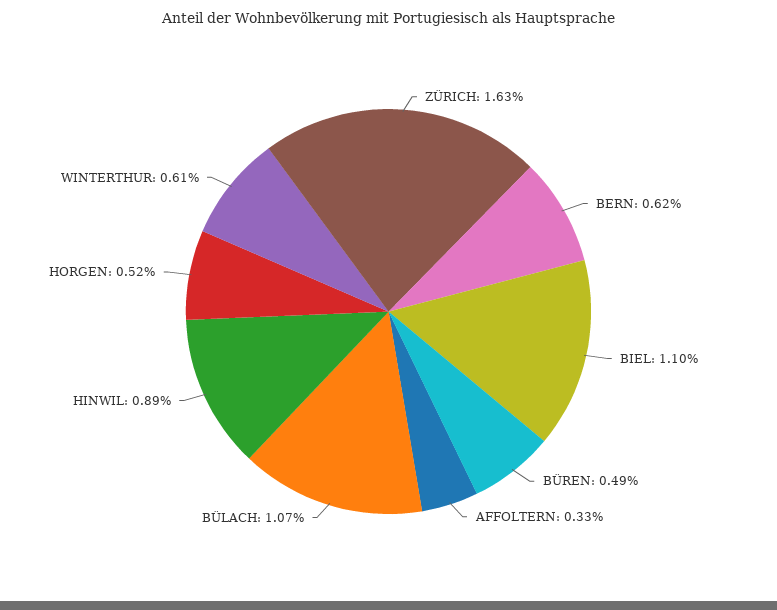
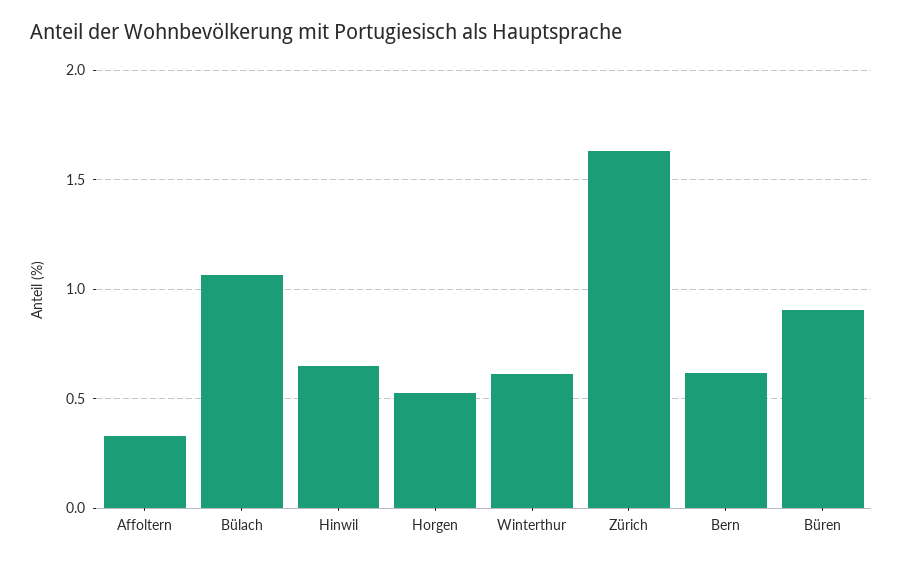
  {
    "ZÜRICH": 1.63,
    "BERN": 0.62,
-   "BIEL": 1.1,
-   "BÜREN": 0.49,
+   "BÜREN": 0.9,
    "AFFOLTERN": 0.33,
    "BÜLACH": 1.07,
-   "HINWIL": 0.89,
+   "HINWIL": 0.65,
    "HORGEN": 0.52,
    "WINTERTHUR": 0.61
  }

